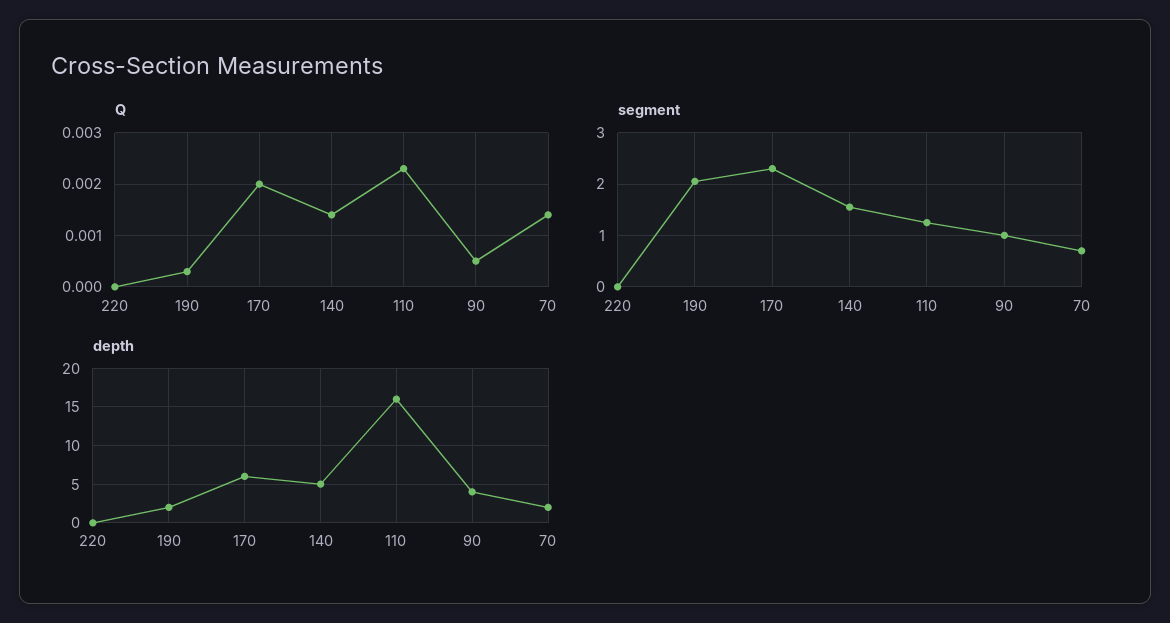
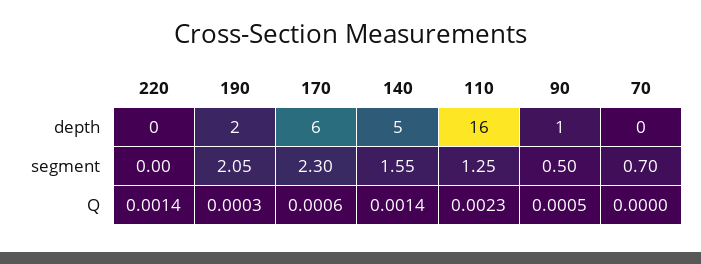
  {
    "Q": {
-     "220": 0,
+     "220": 0.0014,
      "190": 0.0003,
-     "170": 0.002,
+     "170": 0.0006,
      "140": 0.0014,
      "110": 0.0023,
      "90": 0.0005,
-     "70": 0.0015
+     "70": 0
    },
    "segment": {
      "220": 0,
      "190": 2.05,
      "170": 2.3,
      "140": 1.55,
      "110": 1.25,
-     "90": 1,
+     "90": 0.5,
      "70": 0.7
    },
    "depth": {
      "220": 0,
      "190": 2,
      "170": 6,
      "140": 5,
      "110": 16,
-     "90": 4,
+     "90": 1,
-     "70": 2
+     "70": 0
    }
  }

